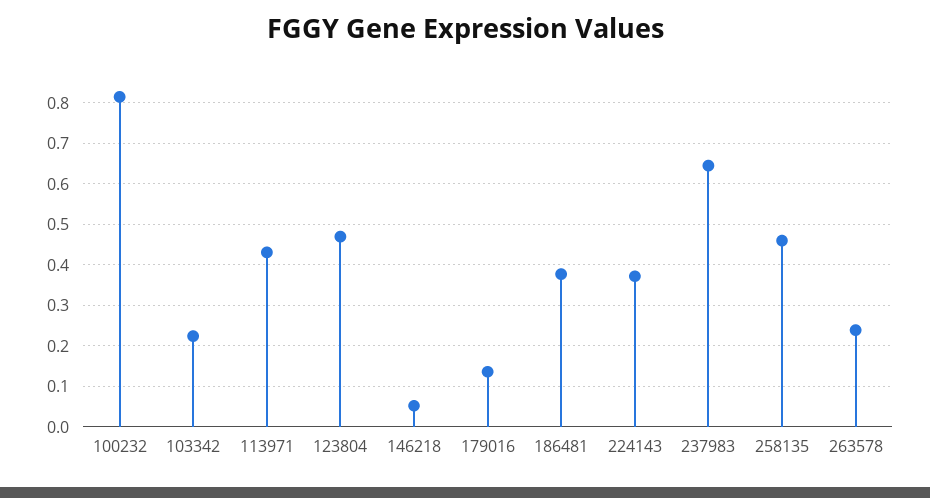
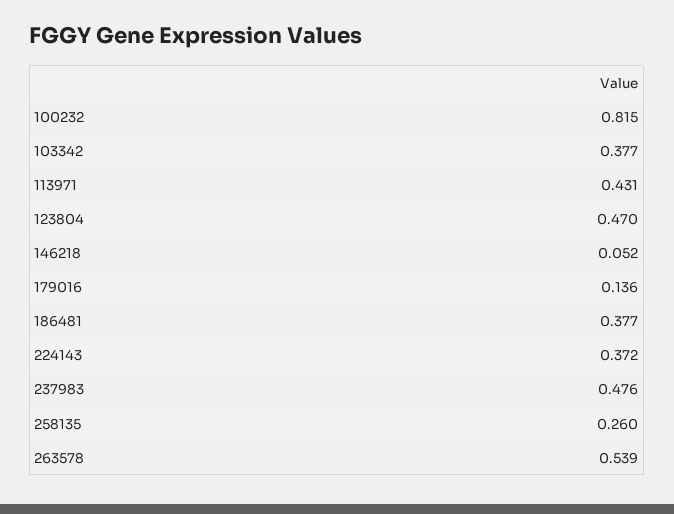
  {
    "100232": 0.815,
-   "103342": 0.22,
+   "103342": 0.377,
    "113971": 0.431,
    "123804": 0.47,
    "146218": 0.052,
    "179016": 0.136,
    "186481": 0.377,
    "224143": 0.372,
-   "237983": 0.64,
+   "237983": 0.476,
-   "258135": 0.46,
+   "258135": 0.26,
-   "263578": 0.24
+   "263578": 0.539
  }

